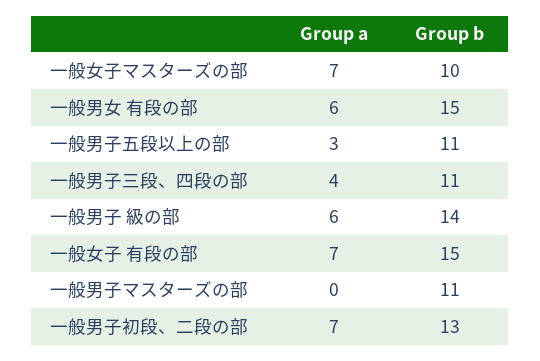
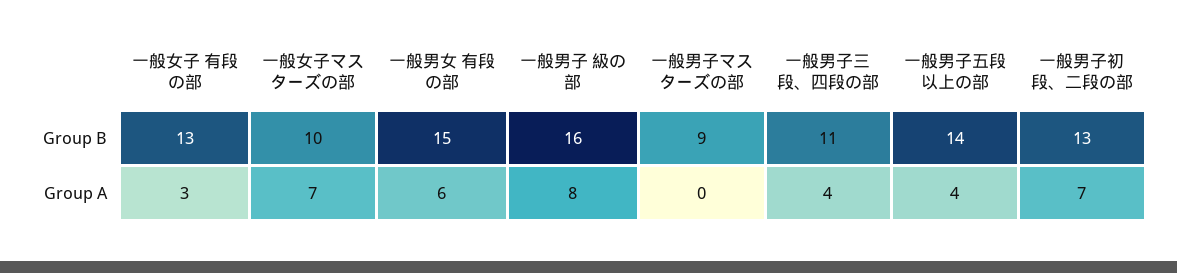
  {
    "Group a": {
      "一般女子マスターズの部": 7,
      "一般男女 有段の部": 6,
-     "一般男子五段以上の部": 3,
+     "一般男子五段以上の部": 4,
      "一般男子三段、四段の部": 4,
-     "一般男子 級の部": 6,
+     "一般男子 級の部": 8,
-     "一般女子 有段の部": 7,
+     "一般女子 有段の部": 3,
      "一般男子マスターズの部": 0,
      "一般男子初段、二段の部": 7
    },
    "Group b": {
      "一般女子マスターズの部": 10,
      "一般男女 有段の部": 15,
-     "一般男子五段以上の部": 11,
+     "一般男子五段以上の部": 14,
      "一般男子三段、四段の部": 11,
-     "一般男子 級の部": 14,
+     "一般男子 級の部": 16,
-     "一般女子 有段の部": 15,
+     "一般女子 有段の部": 13,
-     "一般男子マスターズの部": 11,
+     "一般男子マスターズの部": 9,
      "一般男子初段、二段の部": 13
    }
  }

